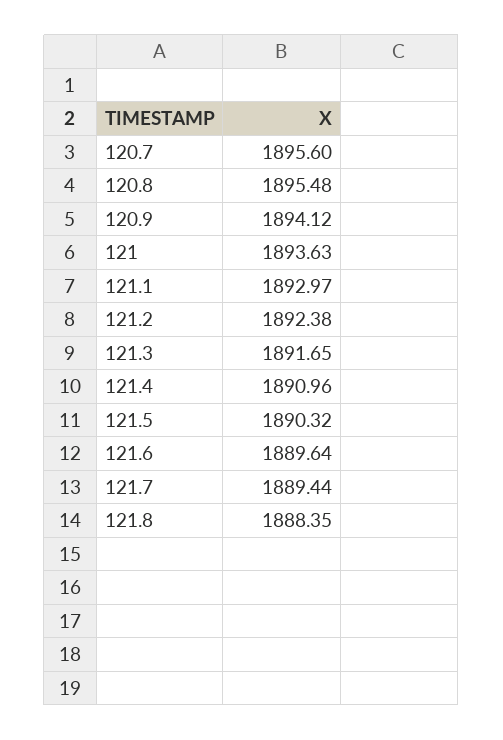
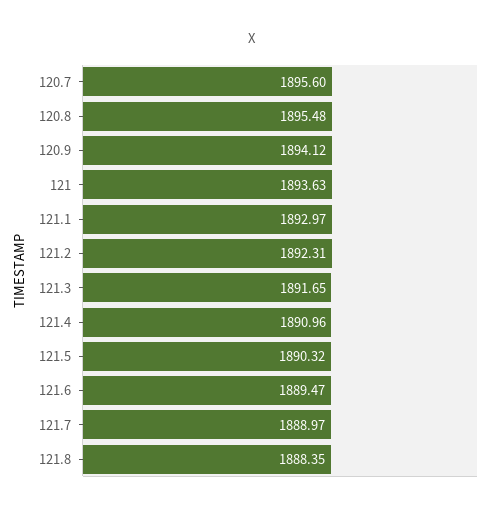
  {
    "120.7": 1895.6,
    "120.8": 1895.48,
    "120.9": 1894.12,
    "121": 1893.63,
    "121.1": 1892.97,
-   "121.2": 1892.38,
+   "121.2": 1892.31,
    "121.3": 1891.65,
    "121.4": 1890.96,
    "121.5": 1890.32,
-   "121.6": 1889.64,
+   "121.6": 1889.47,
-   "121.7": 1889.44,
+   "121.7": 1888.97,
    "121.8": 1888.35
  }

